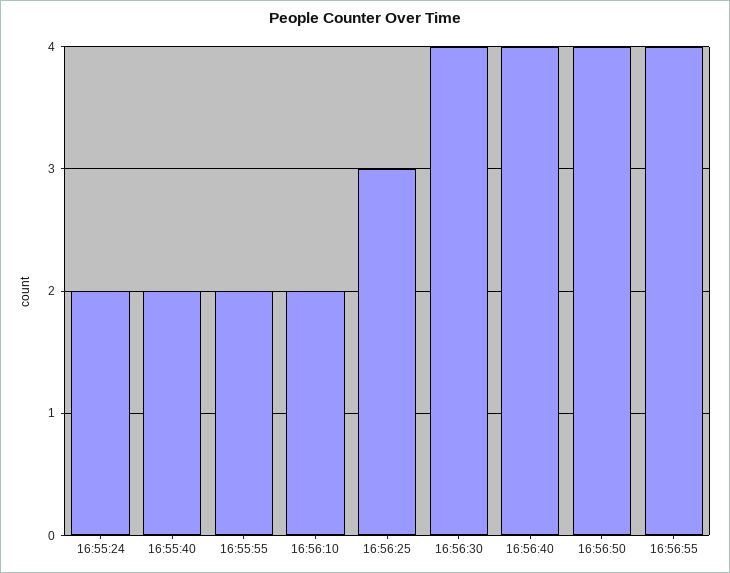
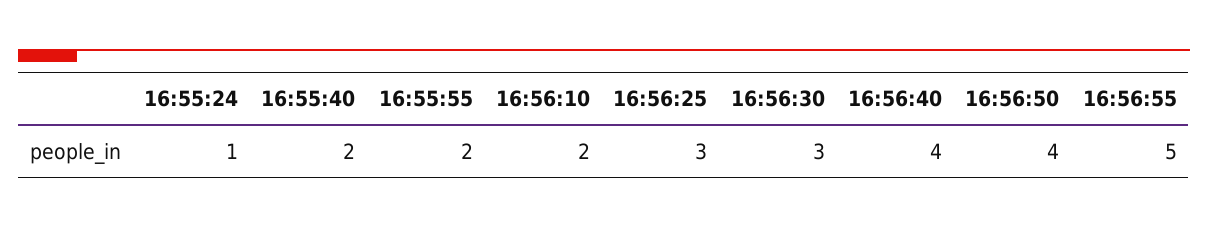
  {
-   "16:55:24": 2,
+   "16:55:24": 1,
    "16:55:40": 2,
    "16:55:55": 2,
    "16:56:10": 2,
    "16:56:25": 3,
-   "16:56:30": 4,
+   "16:56:30": 3,
    "16:56:40": 4,
    "16:56:50": 4,
-   "16:56:55": 4
+   "16:56:55": 5
  }

